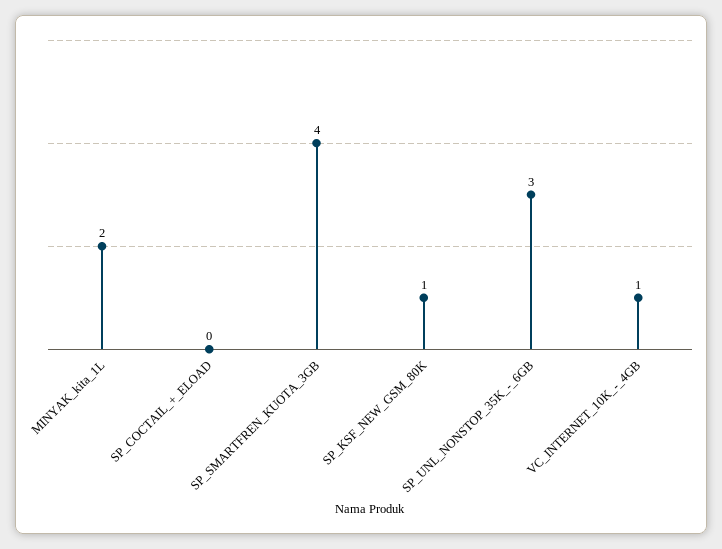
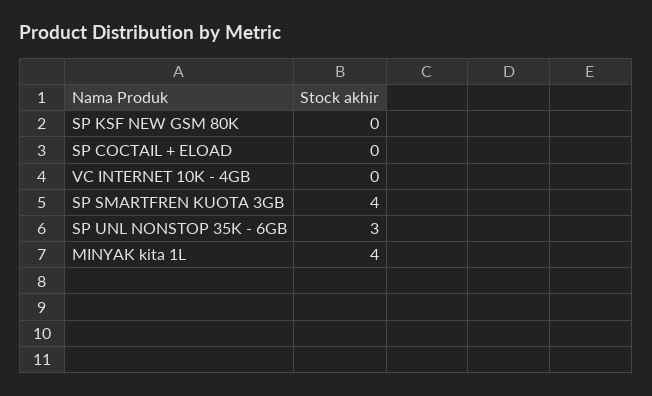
  {
-   "MINYAK_kita_1L": 2,
+   "MINYAK_kita_1L": 4,
    "SP_COCTAIL_+_ELOAD": 0,
    "SP_SMARTFREN_KUOTA_3GB": 4,
-   "SP_KSF_NEW_GSM_80K": 1,
+   "SP_KSF_NEW_GSM_80K": 0,
    "SP_UNL_NONSTOP_35K_-_6GB": 3,
-   "VC_INTERNET_10K_-_4GB": 1
+   "VC_INTERNET_10K_-_4GB": 0
  }

